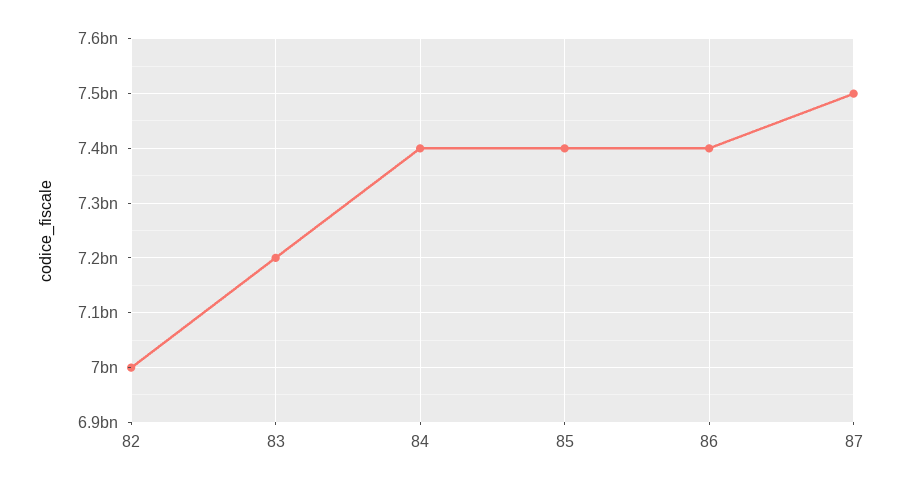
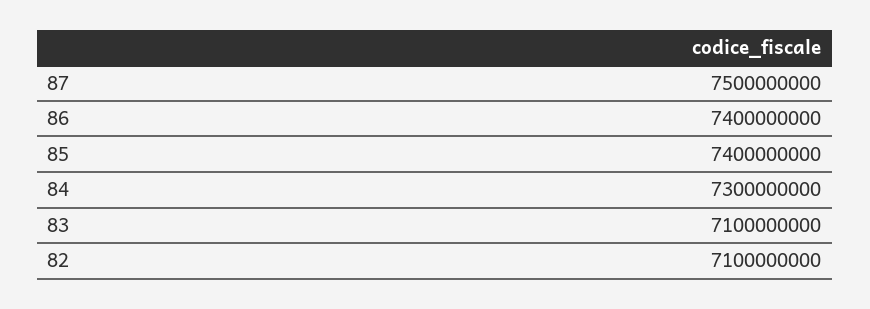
  {
-   "82": 7000000000,
+   "82": 7100000000,
-   "83": 7200000000,
+   "83": 7100000000,
-   "84": 7400000000,
+   "84": 7300000000,
    "85": 7400000000,
    "86": 7400000000,
    "87": 7500000000
  }

